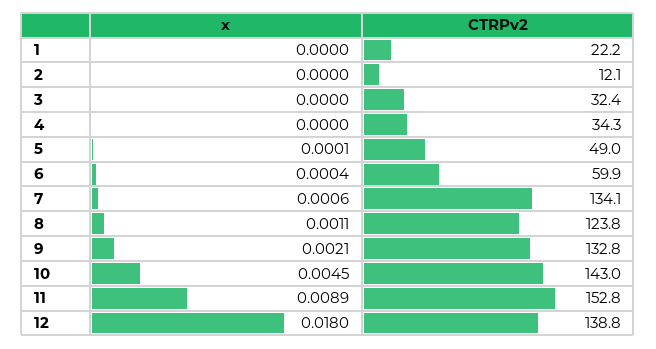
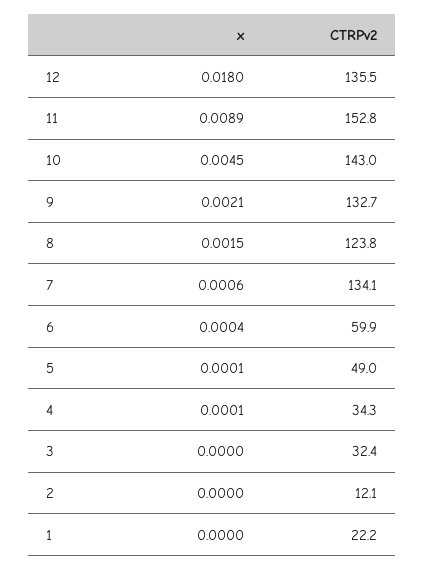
  {
    "x": {
      "1": 0,
      "2": 0,
      "3": 0,
-     "4": 0,
+     "4": 0.0001,
      "5": 0.0001,
      "6": 0.0004,
      "7": 0.0006,
-     "8": 0.0011,
+     "8": 0.0015,
      "9": 0.0021,
      "10": 0.0045,
      "11": 0.0089,
      "12": 0.018
    },
    "CTRPv2": {
      "1": 22.2,
      "2": 12.1,
      "3": 32.4,
      "4": 34.3,
      "5": 49,
      "6": 59.9,
      "7": 134.1,
      "8": 123.8,
-     "9": 132.8,
+     "9": 132.7,
      "10": 143,
      "11": 152.8,
-     "12": 138.8
+     "12": 135.5
    }
  }

